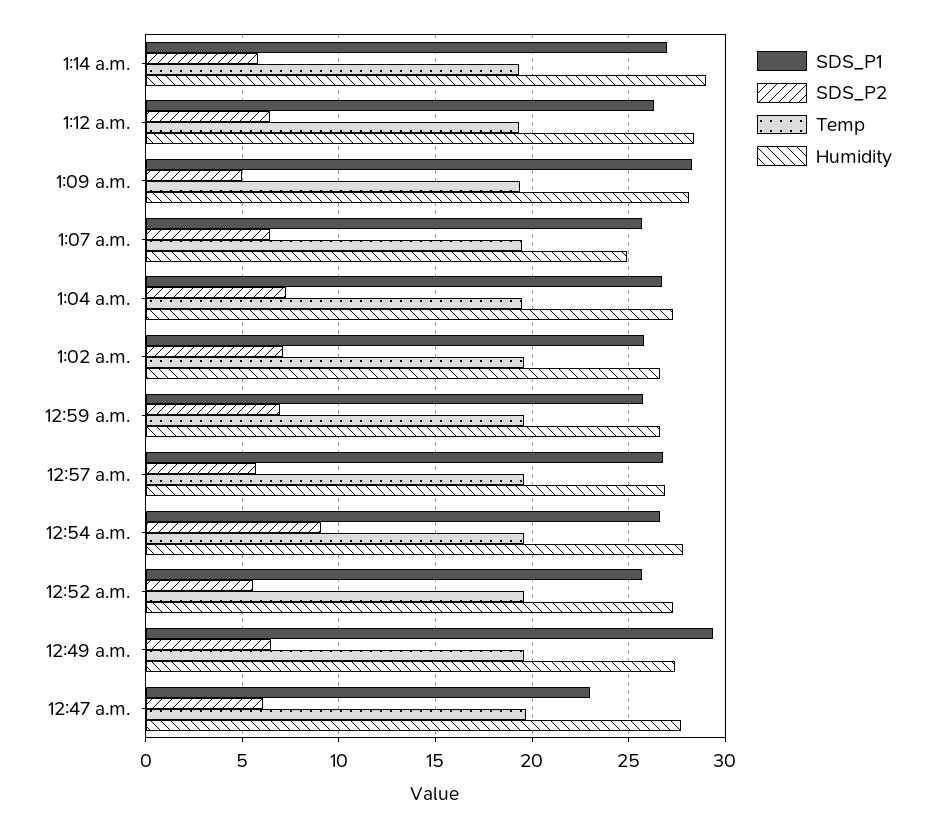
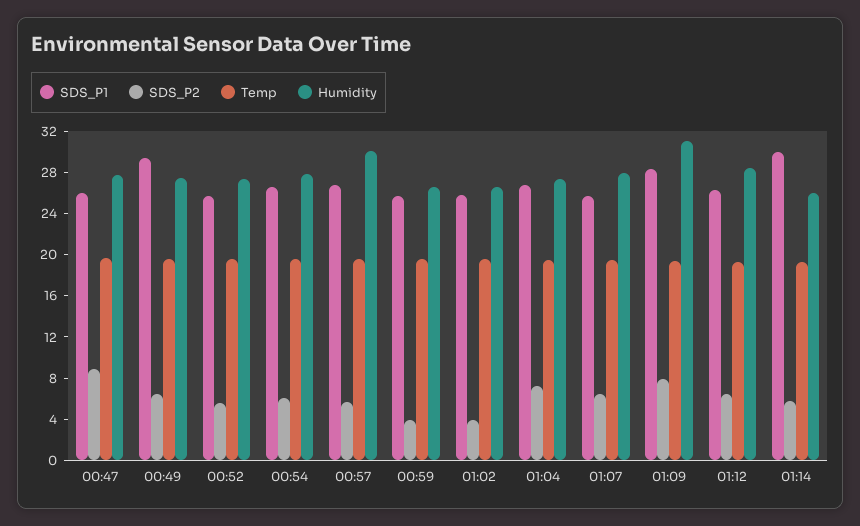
  {
    "SDS_P1": {
-     "1:14 a.m.": 27,
+     "1:14 a.m.": 30,
      "1:12 a.m.": 26.5,
      "1:09 a.m.": 28.5,
      "1:07 a.m.": 25.5,
      "1:04 a.m.": 26.5,
      "1:02 a.m.": 26,
      "12:59 a.m.": 25.5,
      "12:57 a.m.": 27,
      "12:54 a.m.": 26.5,
      "12:52 a.m.": 25.5,
      "12:49 a.m.": 29.5,
-     "12:47 a.m.": 23
+     "12:47 a.m.": 26
    },
    "SDS_P2": {
      "1:14 a.m.": 6,
      "1:12 a.m.": 6.5,
-     "1:09 a.m.": 5,
+     "1:09 a.m.": 8,
      "1:07 a.m.": 6.5,
      "1:04 a.m.": 7.5,
-     "1:02 a.m.": 7,
+     "1:02 a.m.": 4,
-     "12:59 a.m.": 7,
+     "12:59 a.m.": 4,
      "12:57 a.m.": 5.5,
-     "12:54 a.m.": 9,
+     "12:54 a.m.": 6,
      "12:52 a.m.": 5.5,
      "12:49 a.m.": 6.5,
-     "12:47 a.m.": 6
+     "12:47 a.m.": 9
    },
    "Temp": {
      "1:14 a.m.": 19.5,
      "1:12 a.m.": 19.5,
      "1:09 a.m.": 19.5,
      "1:07 a.m.": 19.5,
      "1:04 a.m.": 19.5,
      "1:02 a.m.": 19.5,
      "12:59 a.m.": 19.5,
      "12:57 a.m.": 19.5,
      "12:54 a.m.": 19.5,
      "12:52 a.m.": 19.5,
      "12:49 a.m.": 19.5,
      "12:47 a.m.": 19.5
    },
    "Humidity": {
-     "1:14 a.m.": 29,
+     "1:14 a.m.": 26,
      "1:12 a.m.": 28.5,
-     "1:09 a.m.": 28,
+     "1:09 a.m.": 31,
-     "1:07 a.m.": 25,
+     "1:07 a.m.": 28,
      "1:04 a.m.": 27.5,
      "1:02 a.m.": 26.5,
      "12:59 a.m.": 26.5,
-     "12:57 a.m.": 27,
+     "12:57 a.m.": 30,
      "12:54 a.m.": 28,
      "12:52 a.m.": 27.5,
      "12:49 a.m.": 27.5,
      "12:47 a.m.": 27.5
    }
  }

